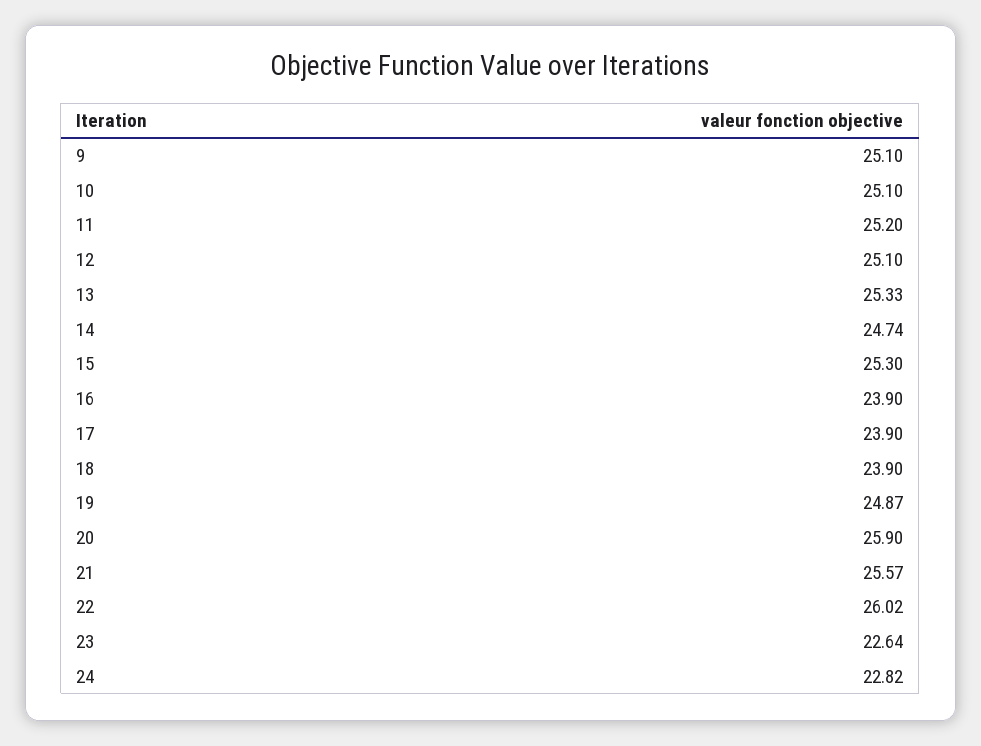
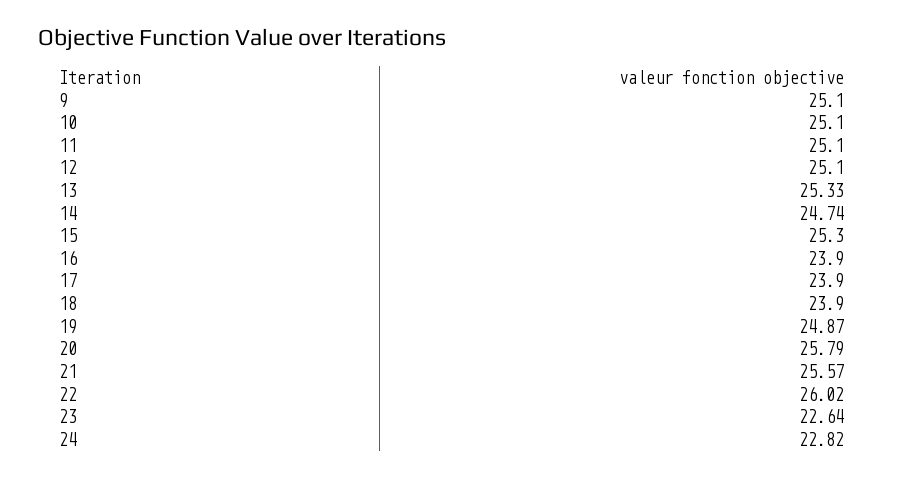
  {
    "9": 25.1,
    "10": 25.1,
-   "11": 25.2,
+   "11": 25.1,
    "12": 25.1,
    "13": 25.33,
    "14": 24.74,
    "15": 25.3,
    "16": 23.9,
    "17": 23.9,
    "18": 23.9,
    "19": 24.87,
-   "20": 25.9,
+   "20": 25.79,
    "21": 25.57,
    "22": 26.02,
    "23": 22.64,
    "24": 22.82
  }

